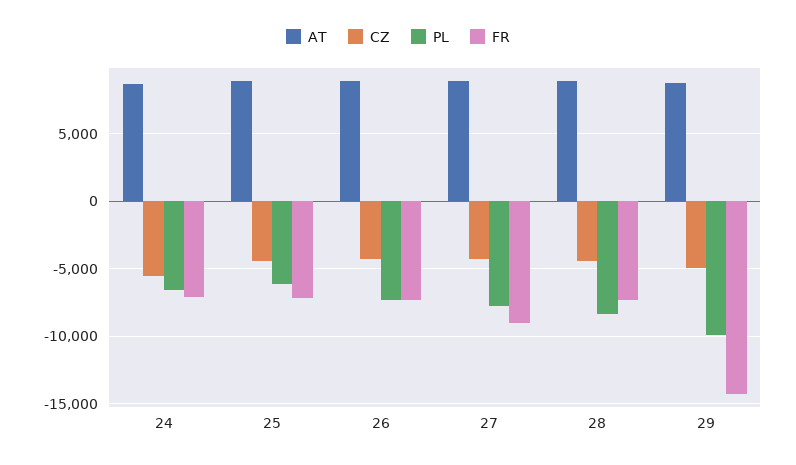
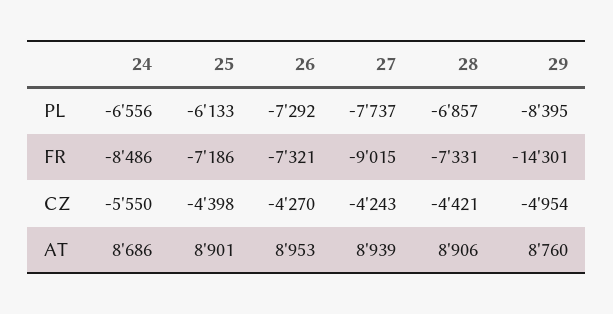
  {
    "AT": {
      "24": 8686,
      "25": 8901,
      "26": 8953,
      "27": 8939,
      "28": 8906,
      "29": 8760
    },
    "CZ": {
      "24": -5550,
      "25": -4398,
      "26": -4270,
      "27": -4243,
      "28": -4421,
      "29": -4954
    },
    "PL": {
      "24": -6556,
      "25": -6133,
      "26": -7292,
      "27": -7737,
-     "28": -8500,
+     "28": -6857,
-     "29": -10000
+     "29": -8395
    },
    "FR": {
-     "24": -7000,
+     "24": -8486,
      "25": -7186,
      "26": -7321,
      "27": -9015,
      "28": -7331,
      "29": -14301
    }
  }

